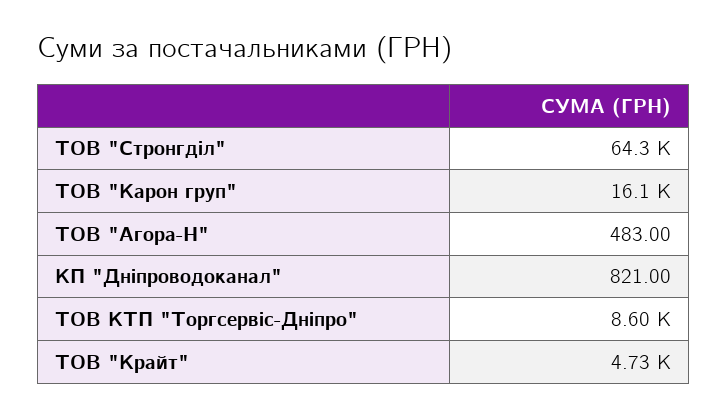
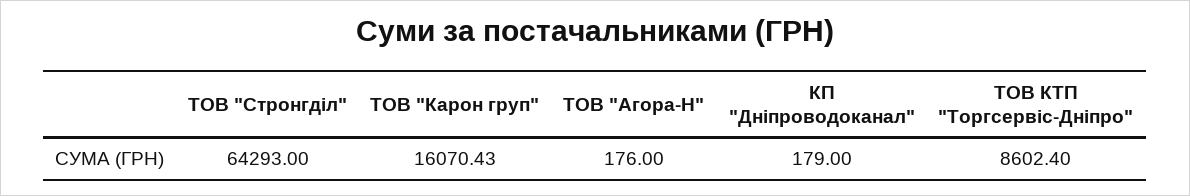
  {
    "ТОВ \"Стронгділ\"": 64293,
    "ТОВ \"Карон груп\"": 16070.43,
-   "ТОВ \"Агора-Н\"": 483,
+   "ТОВ \"Агора-Н\"": 176,
-   "КП \"Дніпроводоканал\"": 821,
+   "КП \"Дніпроводоканал\"": 179,
-   "ТОВ КТП \"Торгсервіс-Дніпро\"": 8602.4,
+   "ТОВ КТП \"Торгсервіс-Дніпро\"": 8602.4
-   "ТОВ \"Крайт\"": 4730
  }

